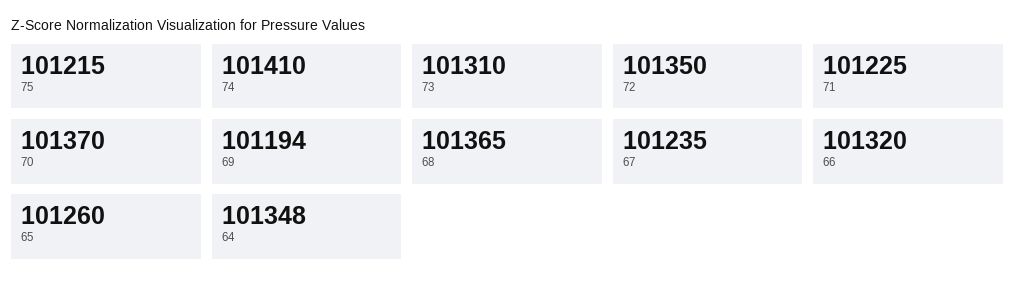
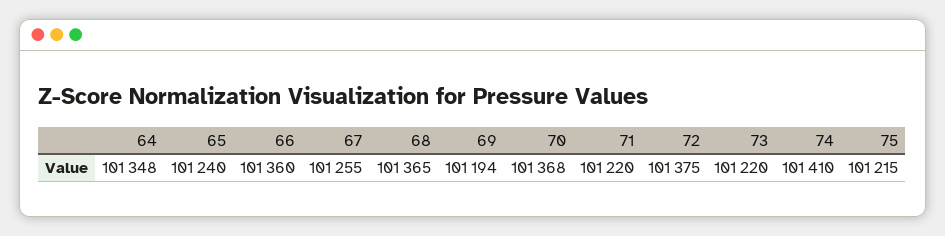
  {
    "75": 101215,
    "74": 101410,
-   "73": 101310,
+   "73": 101220,
-   "72": 101350,
+   "72": 101375,
-   "71": 101225,
+   "71": 101220,
-   "70": 101370,
+   "70": 101368,
    "69": 101194,
    "68": 101365,
-   "67": 101235,
+   "67": 101255,
-   "66": 101320,
+   "66": 101360,
-   "65": 101260,
+   "65": 101240,
    "64": 101348
  }

